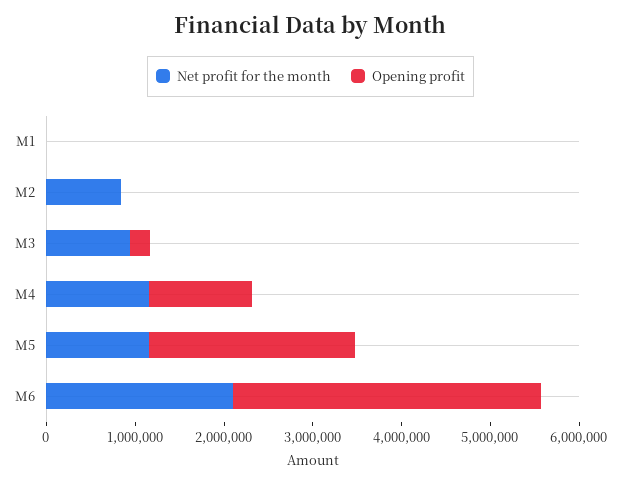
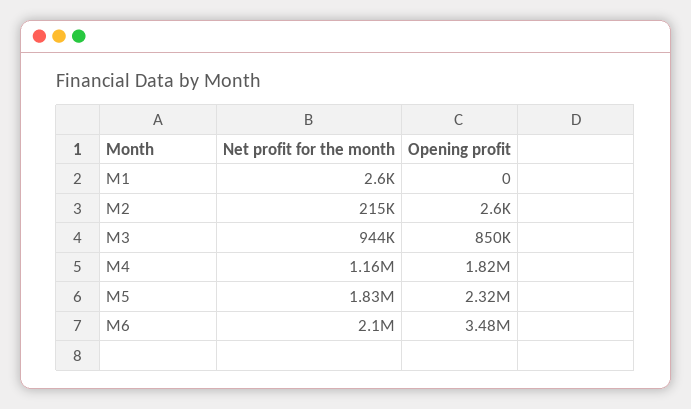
  {
    "Net profit for the month": {
      "M1": 2600,
-     "M2": 800000,
+     "M2": 215000,
      "M3": 944000,
      "M4": 1160000,
-     "M5": 1200000,
+     "M5": 1830000,
      "M6": 2100000
    },
    "Opening profit": {
      "M1": 0,
      "M2": 2600,
-     "M3": 200000,
+     "M3": 850000,
-     "M4": 1200000,
+     "M4": 1820000,
      "M5": 2320000,
      "M6": 3480000
    }
  }

